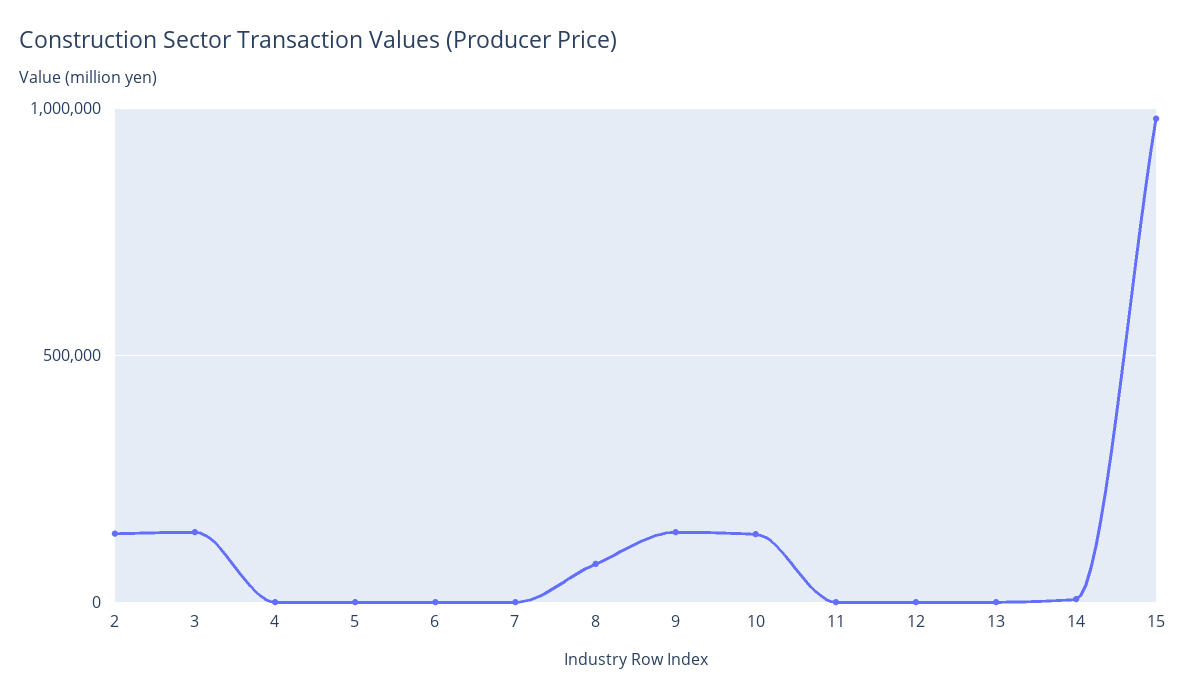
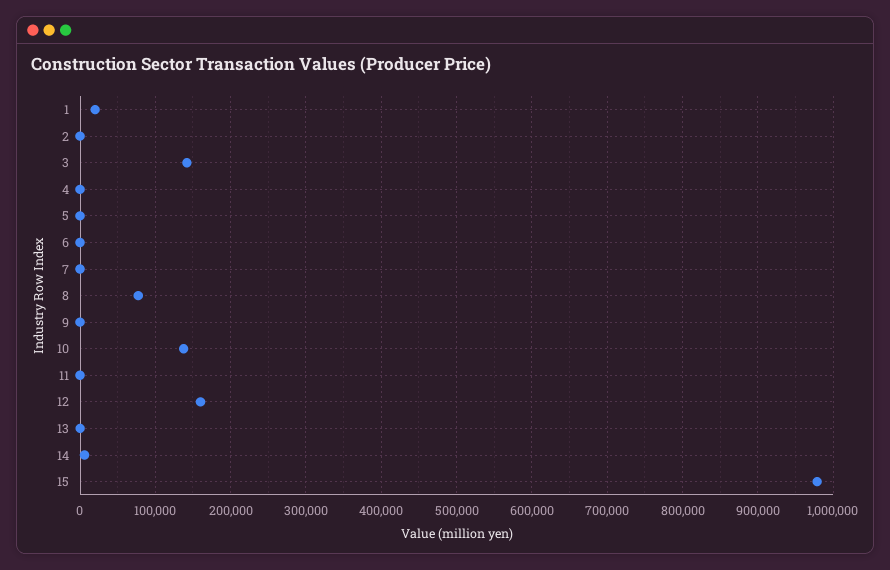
  {
-   "2": 150000,
+   "2": 0,
    "3": 140000,
    "4": 0,
    "5": 0,
    "6": 0,
    "7": 0,
    "8": 80000,
-   "9": 150000,
+   "9": 0,
    "10": 140000,
    "11": 0,
-   "12": 0,
+   "12": 160000,
    "13": 0,
    "14": 10000,
-   "15": 980000
+   "15": 980000,
+   "1": 20000
  }

